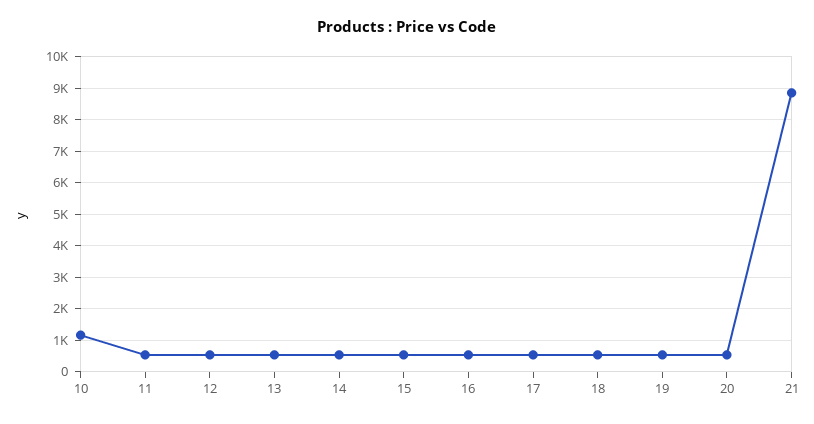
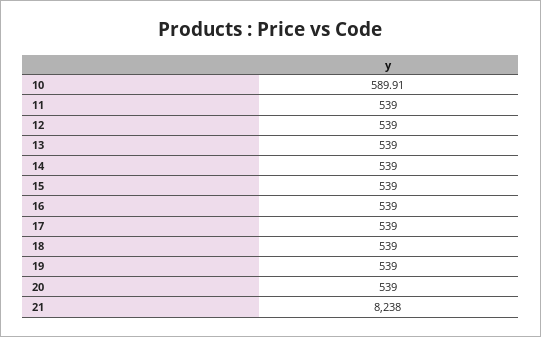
  {
-   "10": 1200,
+   "10": 589.91,
    "11": 539,
    "12": 539,
    "13": 539,
    "14": 539,
    "15": 539,
    "16": 539,
    "17": 539,
    "18": 539,
    "19": 539,
    "20": 539,
-   "21": 8800
+   "21": 8238
  }

